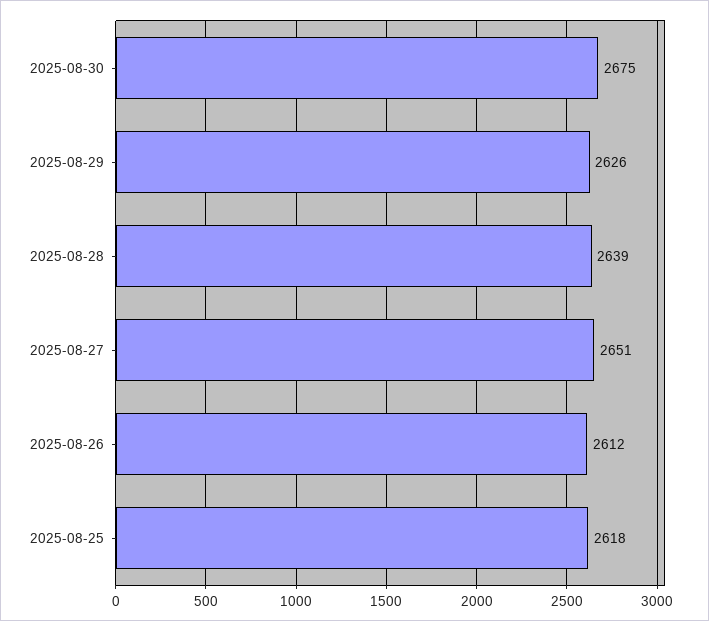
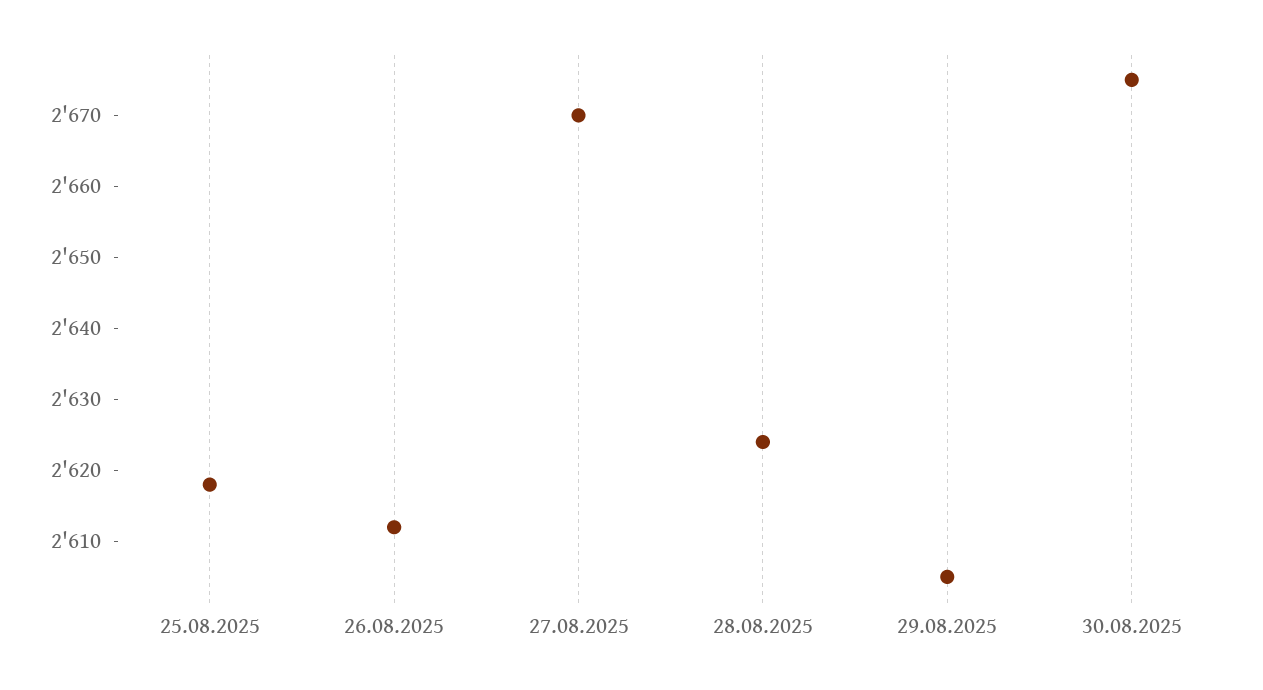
  {
    "2025-08-30": 2675,
-   "2025-08-29": 2626,
+   "2025-08-29": 2605,
-   "2025-08-28": 2639,
+   "2025-08-28": 2625,
-   "2025-08-27": 2651,
+   "2025-08-27": 2670,
    "2025-08-26": 2612,
    "2025-08-25": 2618
  }

